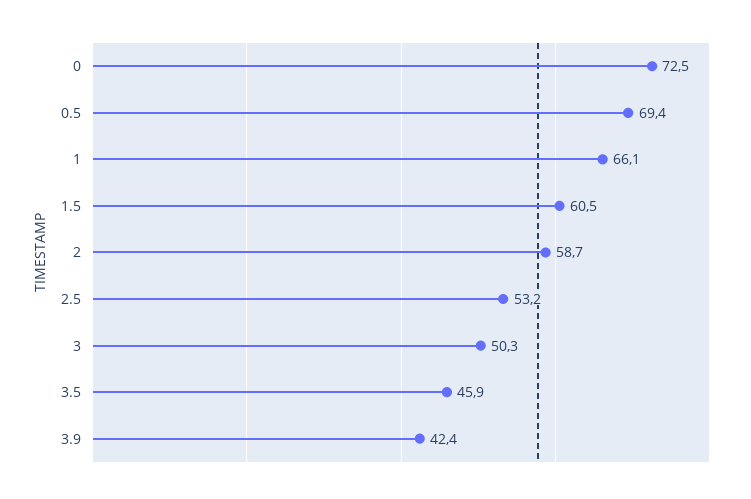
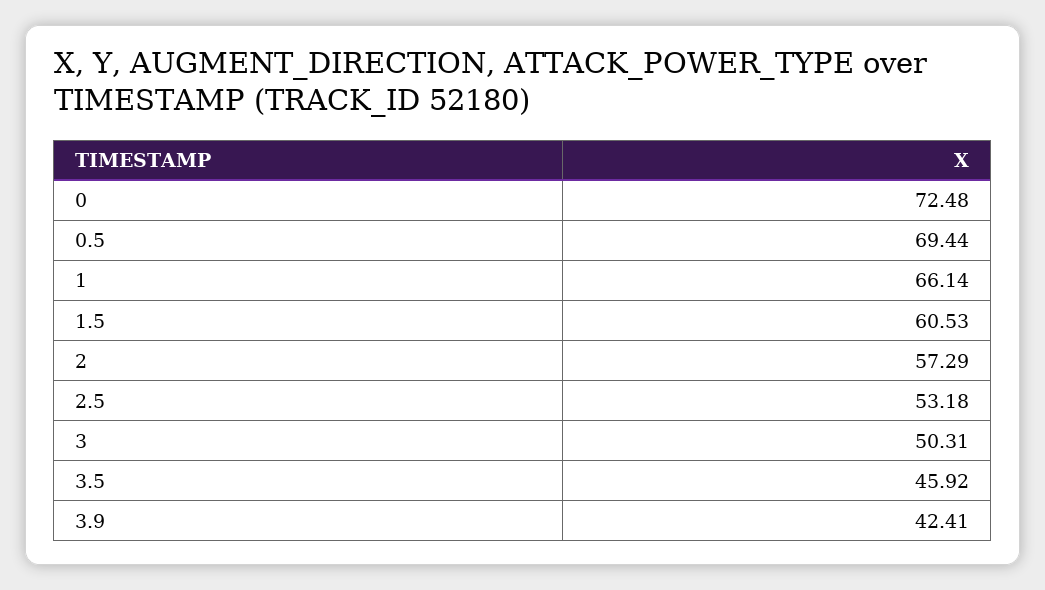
  {
    "0": 72.48,
    "0.5": 69.44,
    "1": 66.14,
    "1.5": 60.53,
-   "2": 58.7,
+   "2": 57.29,
    "2.5": 53.18,
    "3": 50.31,
    "3.5": 45.92,
    "3.9": 42.41
  }

